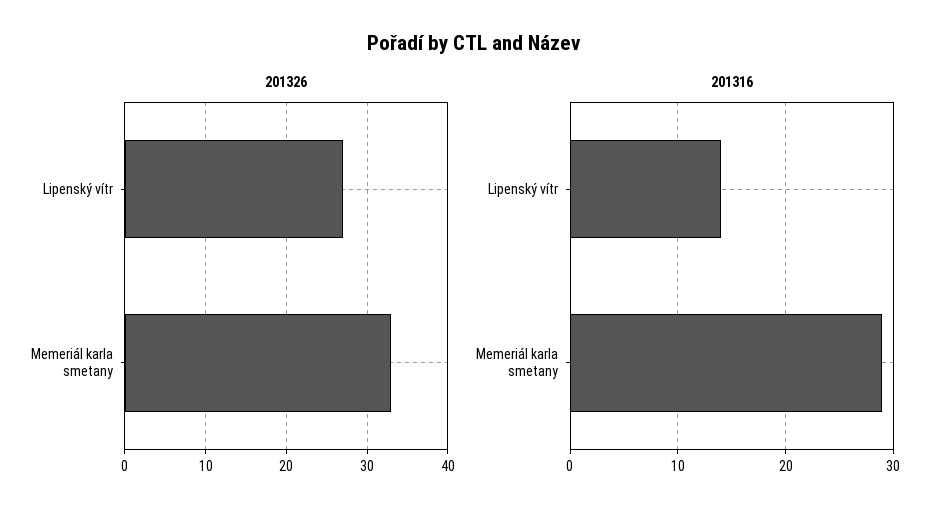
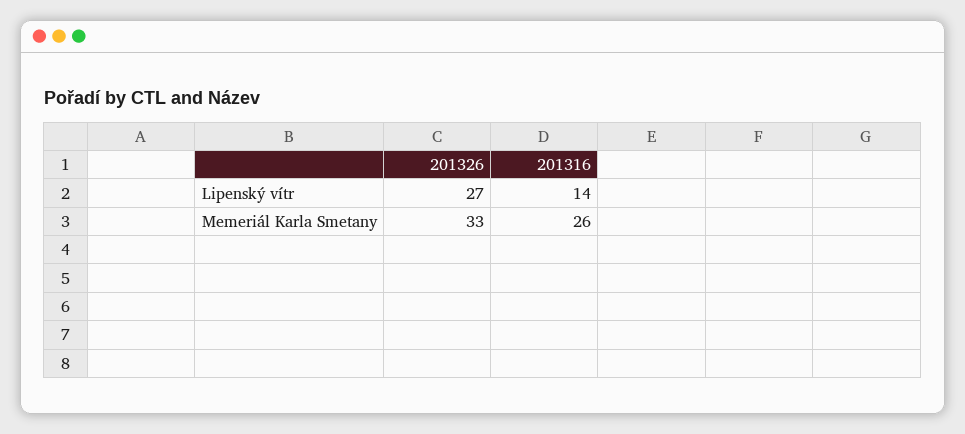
  {
    "201326": {
      "Lipenský vítr": 27,
      "Memeriál karla smetany": 33
    },
    "201316": {
      "Lipenský vítr": 14,
-     "Memeriál karla smetany": 29
+     "Memeriál karla smetany": 26
    }
  }

